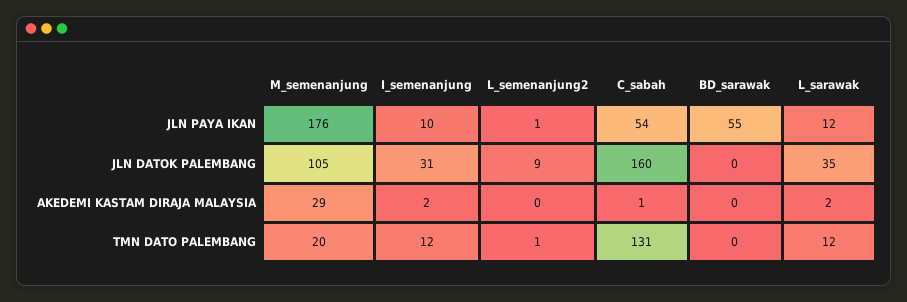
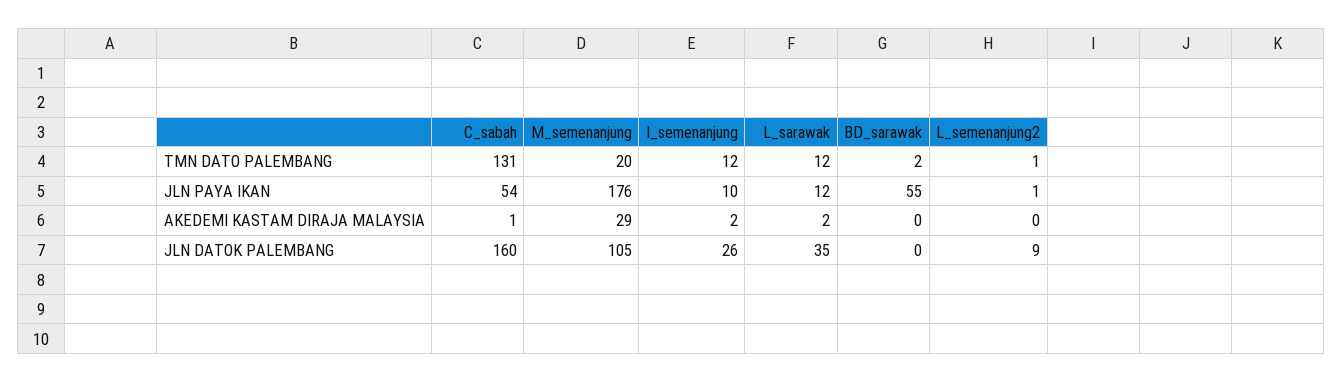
  {
    "M_semenanjung": {
      "JLN PAYA IKAN": 176,
      "JLN DATOK PALEMBANG": 105,
      "AKEDEMI KASTAM DIRAJA MALAYSIA": 29,
      "TMN DATO PALEMBANG": 20
    },
    "I_semenanjung": {
      "JLN PAYA IKAN": 10,
-     "JLN DATOK PALEMBANG": 31,
+     "JLN DATOK PALEMBANG": 26,
      "AKEDEMI KASTAM DIRAJA MALAYSIA": 2,
      "TMN DATO PALEMBANG": 12
    },
    "L_semenanjung2": {
      "JLN PAYA IKAN": 1,
      "JLN DATOK PALEMBANG": 9,
      "AKEDEMI KASTAM DIRAJA MALAYSIA": 0,
      "TMN DATO PALEMBANG": 1
    },
    "C_sabah": {
      "JLN PAYA IKAN": 54,
      "JLN DATOK PALEMBANG": 160,
      "AKEDEMI KASTAM DIRAJA MALAYSIA": 1,
      "TMN DATO PALEMBANG": 131
    },
    "BD_sarawak": {
      "JLN PAYA IKAN": 55,
      "JLN DATOK PALEMBANG": 0,
      "AKEDEMI KASTAM DIRAJA MALAYSIA": 0,
-     "TMN DATO PALEMBANG": 0
+     "TMN DATO PALEMBANG": 2
    },
    "L_sarawak": {
      "JLN PAYA IKAN": 12,
      "JLN DATOK PALEMBANG": 35,
      "AKEDEMI KASTAM DIRAJA MALAYSIA": 2,
      "TMN DATO PALEMBANG": 12
    }
  }

